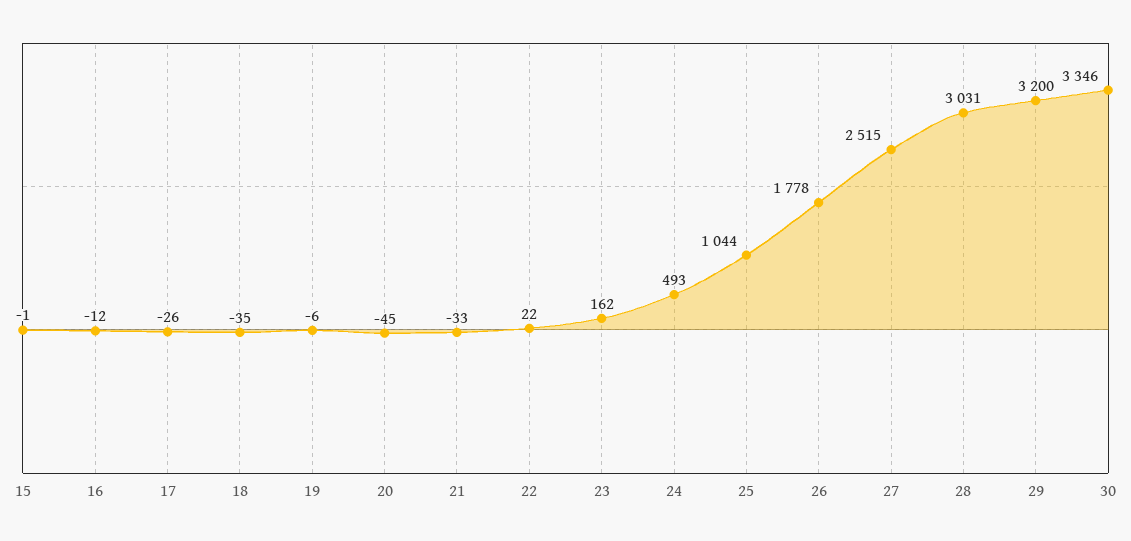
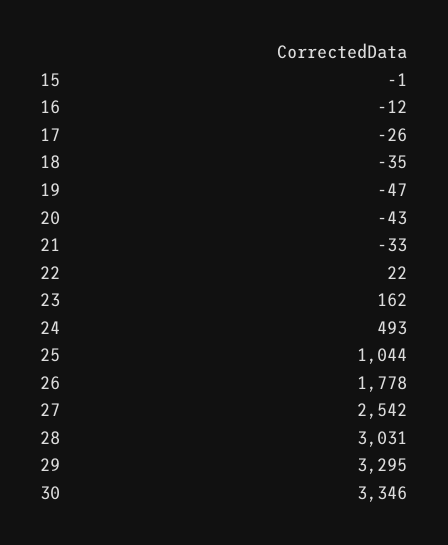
  {
    "15": -1,
    "16": -12,
    "17": -26,
    "18": -35,
-   "19": -6,
+   "19": -47,
-   "20": -45,
+   "20": -43,
    "21": -33,
    "22": 22,
    "23": 162,
    "24": 493,
    "25": 1044,
    "26": 1778,
-   "27": 2515,
+   "27": 2542,
    "28": 3031,
-   "29": 3200,
+   "29": 3295,
    "30": 3346
  }

